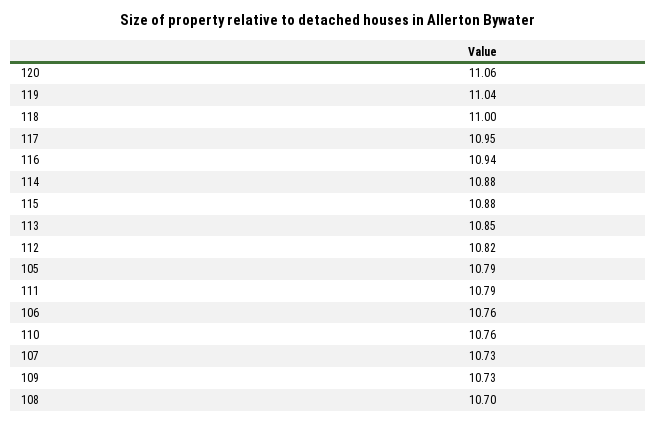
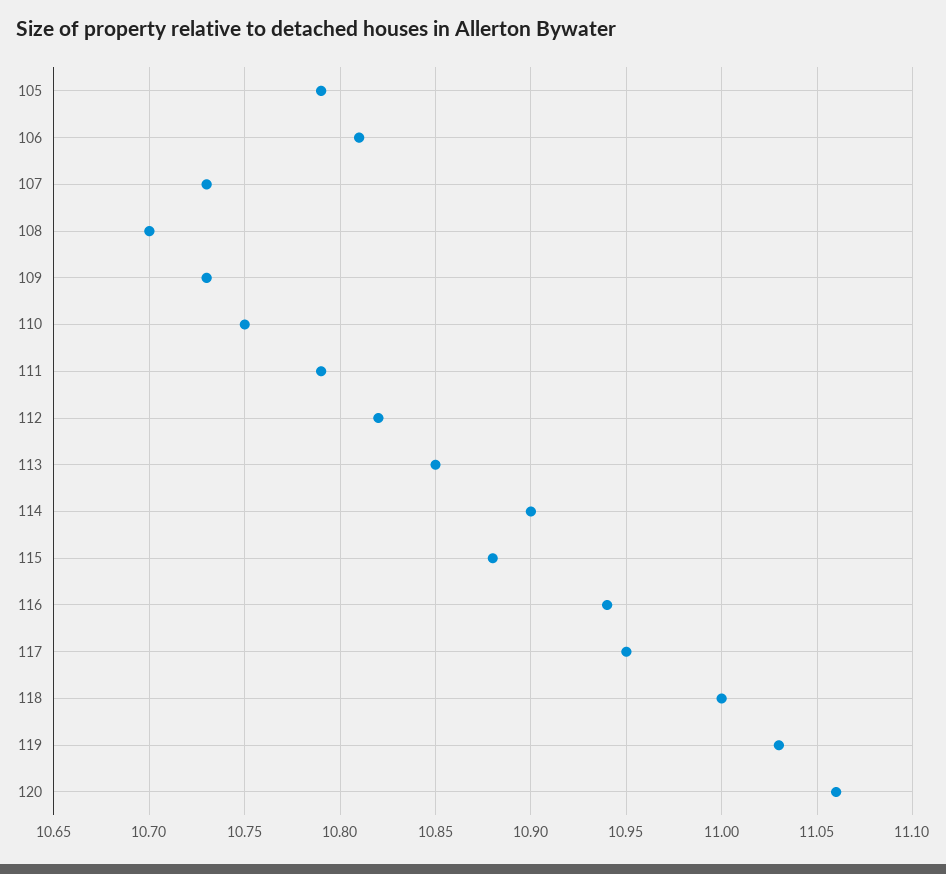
  {
    "120": 11.06,
-   "119": 11.04,
+   "119": 11.03,
    "118": 11,
    "117": 10.95,
    "116": 10.94,
-   "114": 10.88,
+   "114": 10.9,
    "115": 10.88,
    "113": 10.85,
    "112": 10.82,
    "105": 10.79,
    "111": 10.79,
-   "106": 10.76,
+   "106": 10.81,
-   "110": 10.76,
+   "110": 10.75,
    "107": 10.73,
    "109": 10.73,
    "108": 10.7
  }

